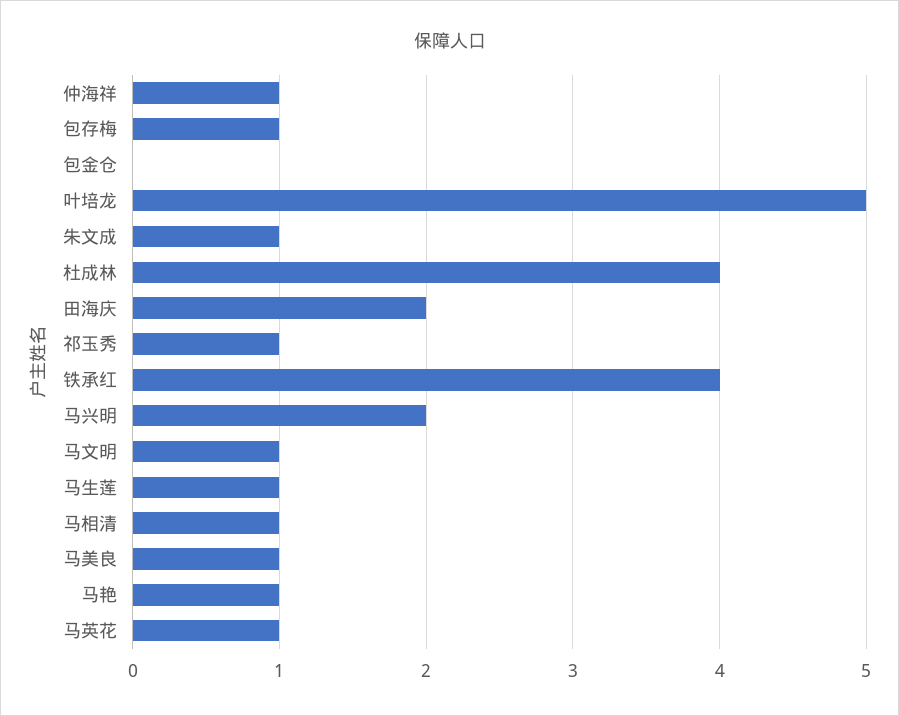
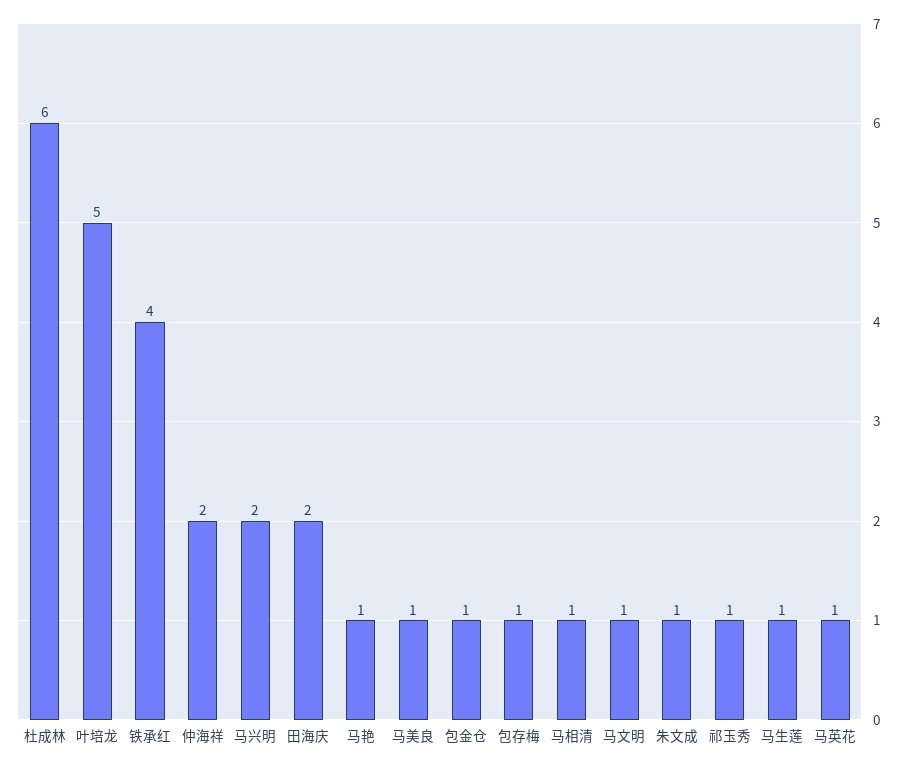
  {
-   "仲海祥": 1,
+   "仲海祥": 2,
    "包存梅": 1,
-   "包金仓": 0,
+   "包金仓": 1,
    "叶培龙": 5,
    "朱文成": 1,
-   "杜成林": 4,
+   "杜成林": 6,
    "田海庆": 2,
    "祁玉秀": 1,
    "铁承红": 4,
    "马兴明": 2,
    "马文明": 1,
    "马生莲": 1,
    "马相清": 1,
    "马美良": 1,
    "马艳": 1,
    "马英花": 1
  }

